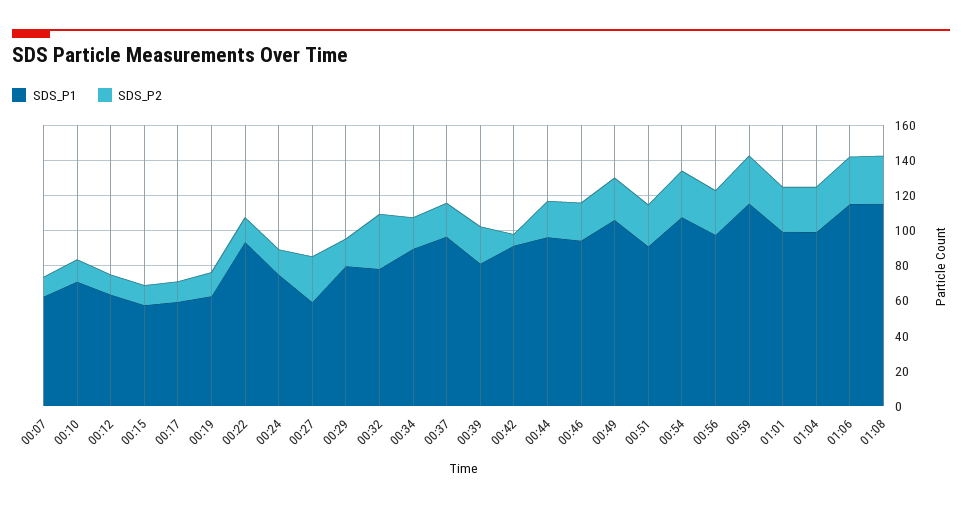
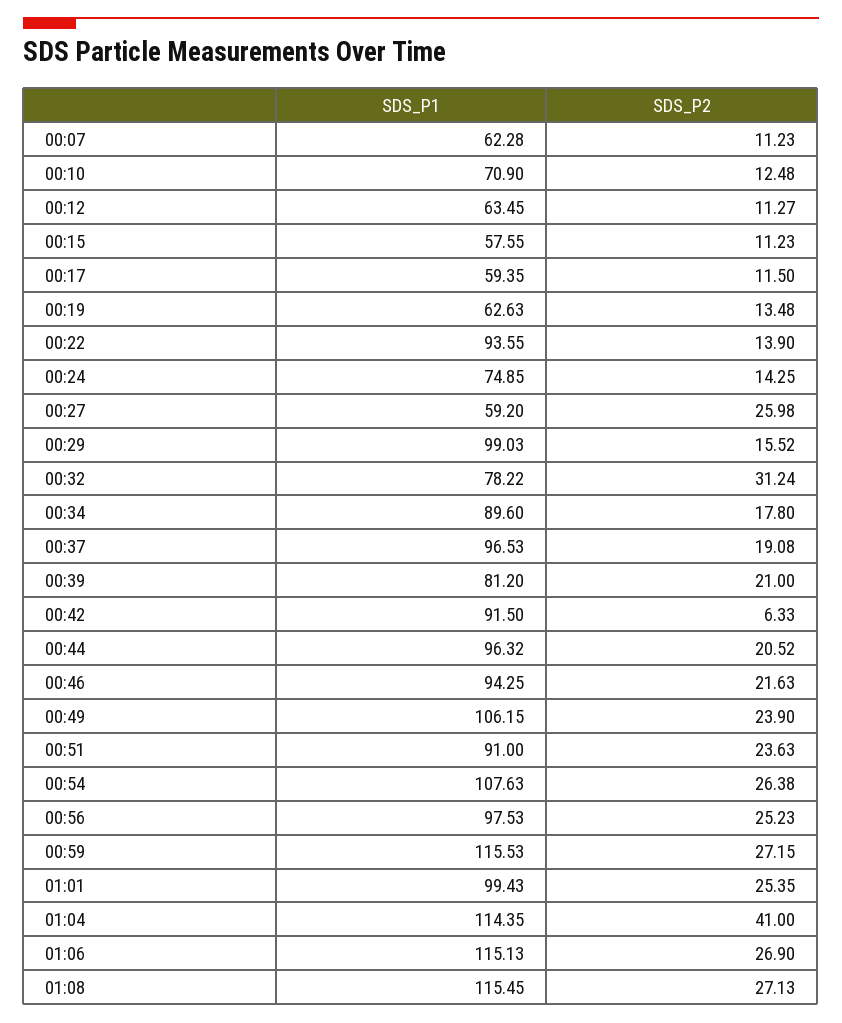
  {
    "SDS_P1": {
      "00:07": 62.28,
      "00:10": 70.9,
      "00:12": 63.45,
      "00:15": 57.55,
      "00:17": 59.35,
      "00:19": 62.63,
      "00:22": 93.55,
      "00:24": 74.85,
      "00:27": 59.2,
-     "00:29": 80,
+     "00:29": 99.03,
      "00:32": 78.22,
      "00:34": 89.6,
      "00:37": 96.53,
      "00:39": 81.2,
      "00:42": 91.5,
      "00:44": 96.32,
      "00:46": 94.25,
      "00:49": 106.15,
      "00:51": 91,
      "00:54": 107.63,
      "00:56": 97.53,
      "00:59": 115.53,
      "01:01": 99.43,
-     "01:04": 100,
+     "01:04": 114.35,
      "01:06": 115.13,
      "01:08": 115.45
    },
    "SDS_P2": {
      "00:07": 11.23,
      "00:10": 12.48,
      "00:12": 11.27,
      "00:15": 11.23,
      "00:17": 11.5,
      "00:19": 13.48,
      "00:22": 13.9,
      "00:24": 14.25,
      "00:27": 25.98,
      "00:29": 15.52,
      "00:32": 31.24,
      "00:34": 17.8,
      "00:37": 19.08,
      "00:39": 21,
      "00:42": 6.33,
      "00:44": 20.52,
      "00:46": 21.63,
      "00:49": 23.9,
      "00:51": 23.63,
      "00:54": 26.38,
      "00:56": 25.23,
      "00:59": 27.15,
      "01:01": 25.35,
-     "01:04": 25,
+     "01:04": 41,
      "01:06": 26.9,
      "01:08": 27.13
    }
  }

